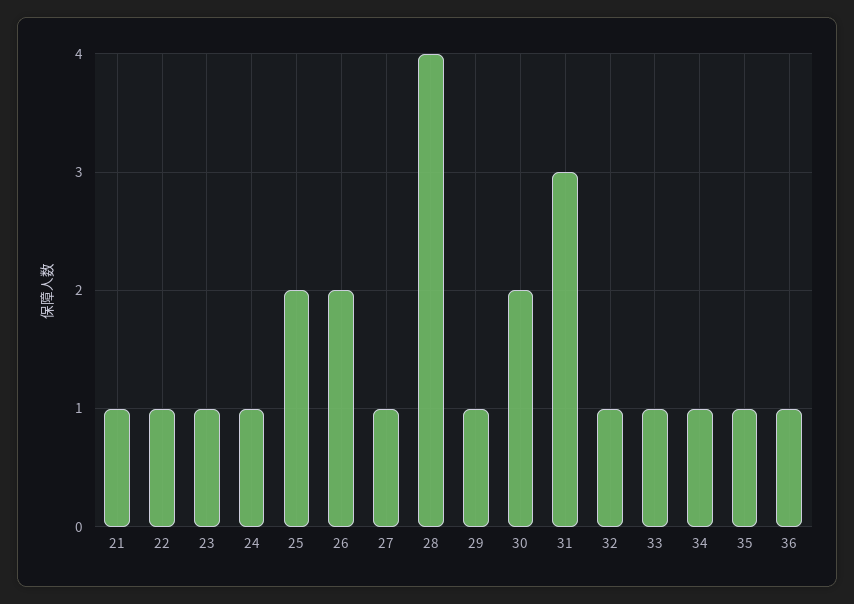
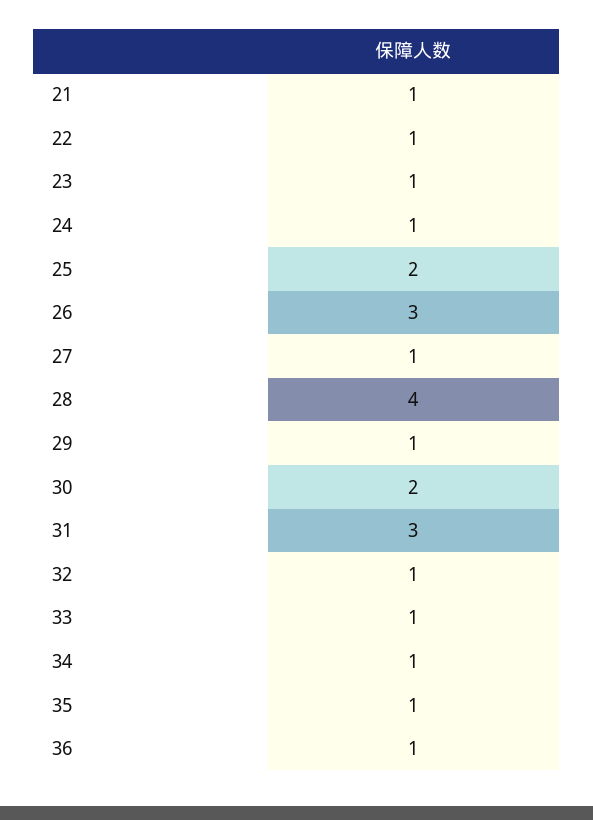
  {
    "21": 1,
    "22": 1,
    "23": 1,
    "24": 1,
    "25": 2,
-   "26": 2,
+   "26": 3,
    "27": 1,
    "28": 4,
    "29": 1,
    "30": 2,
    "31": 3,
    "32": 1,
    "33": 1,
    "34": 1,
    "35": 1,
    "36": 1
  }

